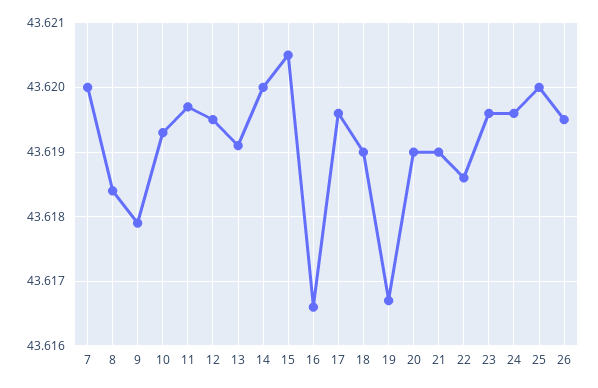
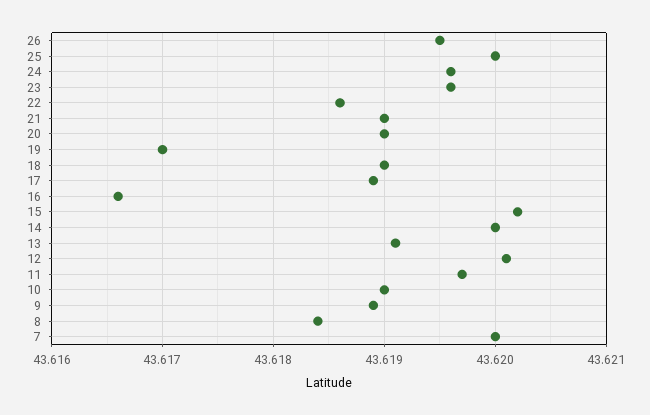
  {
    "7": 43.62,
    "8": 43.6184,
-   "9": 43.6179,
+   "9": 43.6189,
-   "10": 43.6193,
+   "10": 43.619,
    "11": 43.6197,
-   "12": 43.6195,
+   "12": 43.6201,
    "13": 43.6191,
    "14": 43.62,
-   "15": 43.6205,
+   "15": 43.6202,
    "16": 43.6166,
-   "17": 43.6196,
+   "17": 43.6189,
    "18": 43.619,
-   "19": 43.6167,
+   "19": 43.617,
    "20": 43.619,
    "21": 43.619,
    "22": 43.6186,
    "23": 43.6196,
    "24": 43.6196,
    "25": 43.62,
    "26": 43.6195
  }

